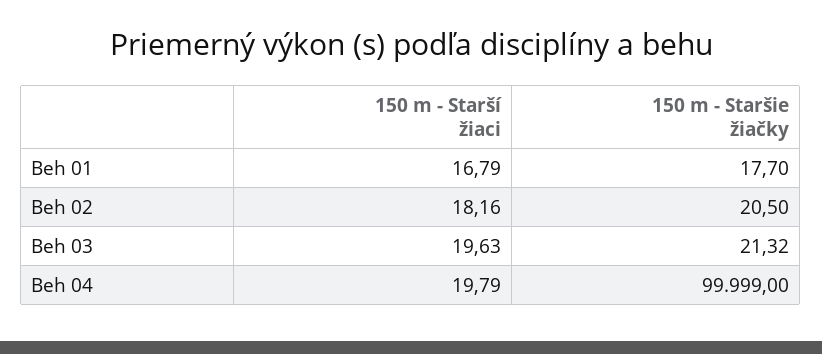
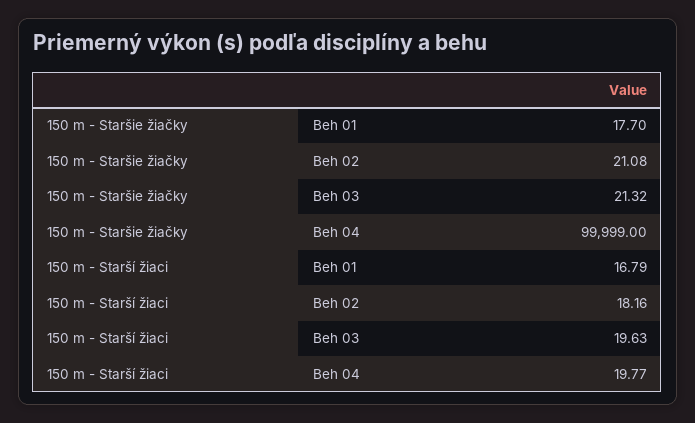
  {
    "150 m - Starší žiaci": {
      "Beh 01": 16.79,
      "Beh 02": 18.16,
      "Beh 03": 19.63,
-     "Beh 04": 19.79
+     "Beh 04": 19.77
    },
    "150 m - Staršie žiačky": {
      "Beh 01": 17.7,
-     "Beh 02": 20.5,
+     "Beh 02": 21.08,
      "Beh 03": 21.32,
      "Beh 04": 99999
    }
  }

